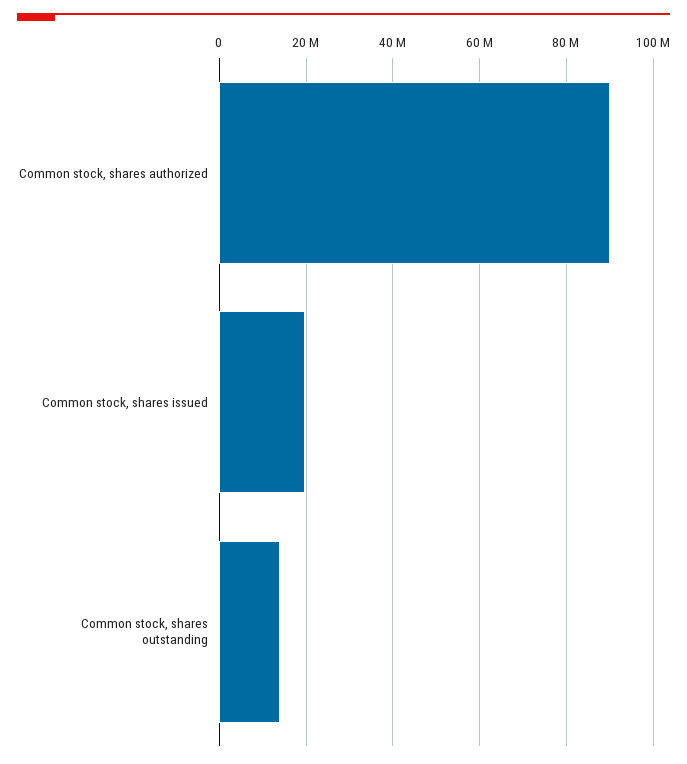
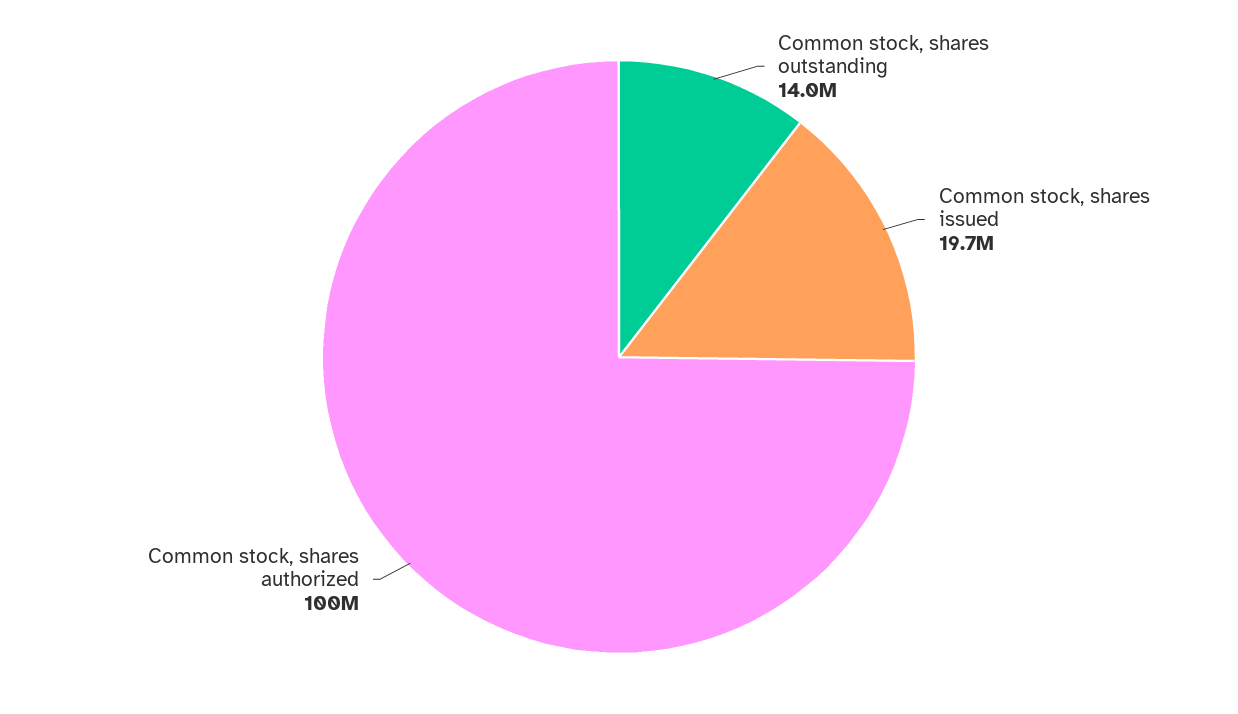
  {
-   "Common stock, shares authorized": 90000000,
+   "Common stock, shares authorized": 100000000,
    "Common stock, shares issued": 19700000,
    "Common stock, shares outstanding": 14000000
  }

